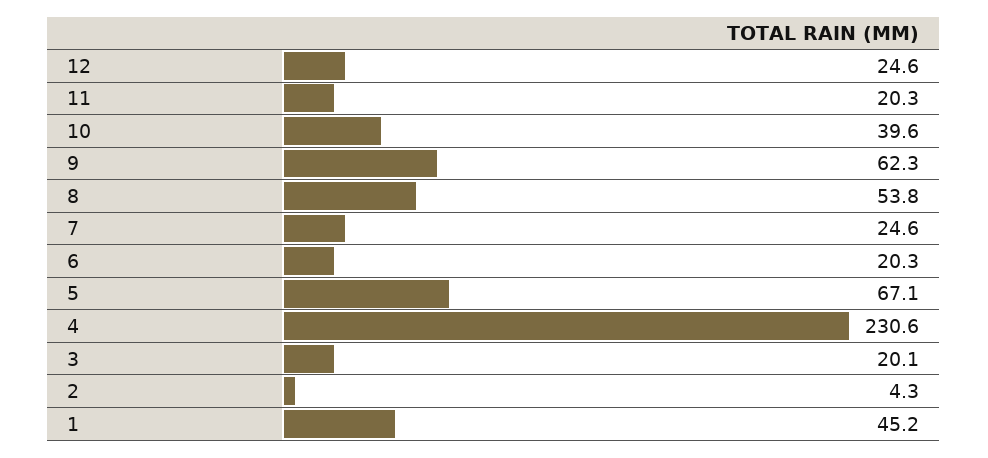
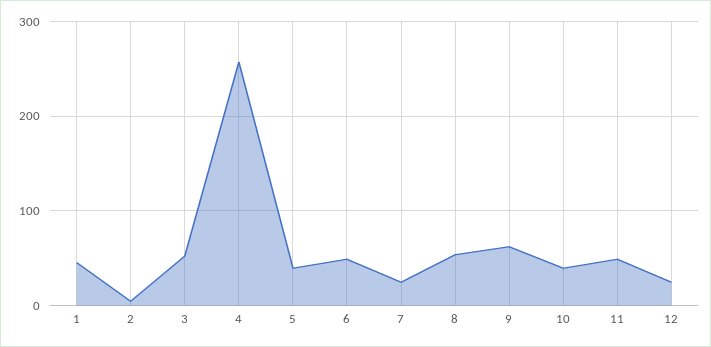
  {
    "12": 24.6,
-   "11": 20.3,
+   "11": 50,
    "10": 39.6,
    "9": 62.3,
    "8": 53.8,
    "7": 24.6,
-   "6": 20.3,
+   "6": 50,
-   "5": 67.1,
+   "5": 40,
-   "4": 230.6,
+   "4": 260,
-   "3": 20.1,
+   "3": 50,
    "2": 4.3,
    "1": 45.2
  }

